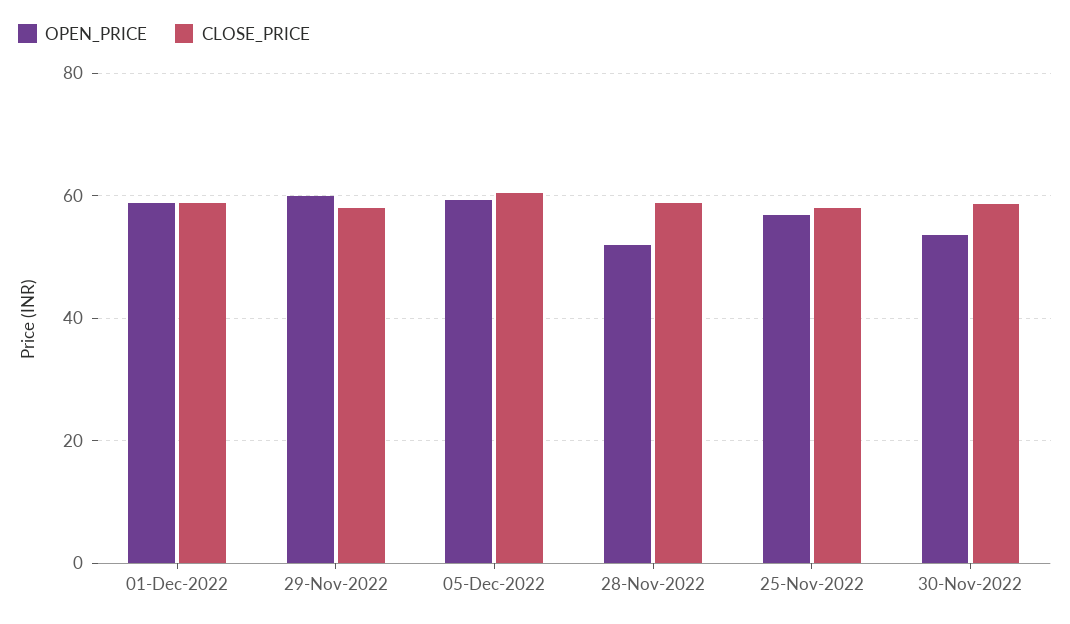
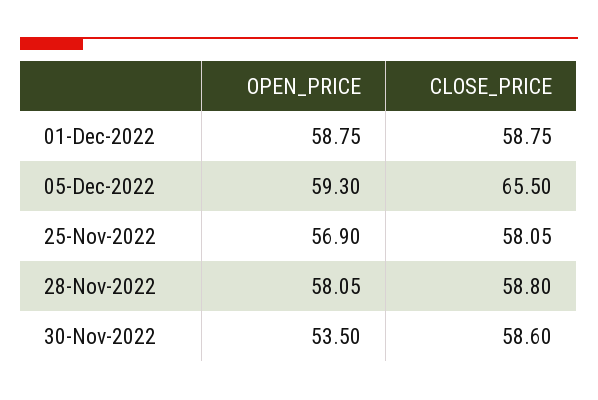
  {
    "OPEN_PRICE": {
      "01-Dec-2022": 58.75,
-     "29-Nov-2022": 60,
      "05-Dec-2022": 59.3,
-     "28-Nov-2022": 52,
+     "28-Nov-2022": 58.05,
      "25-Nov-2022": 56.9,
      "30-Nov-2022": 53.5
    },
    "CLOSE_PRICE": {
      "01-Dec-2022": 58.75,
-     "29-Nov-2022": 58,
-     "05-Dec-2022": 60,
+     "05-Dec-2022": 65.5,
      "28-Nov-2022": 58.8,
      "25-Nov-2022": 58.05,
      "30-Nov-2022": 58.6
    }
  }

